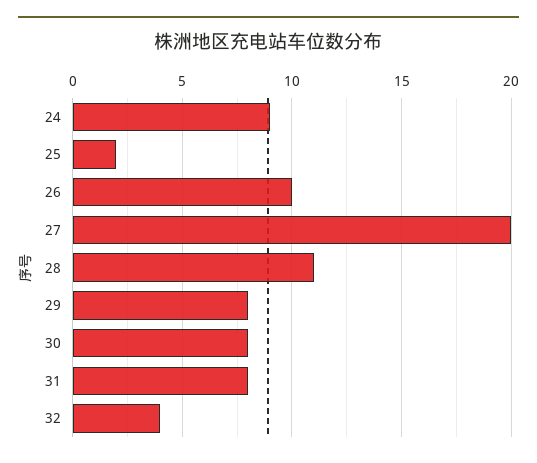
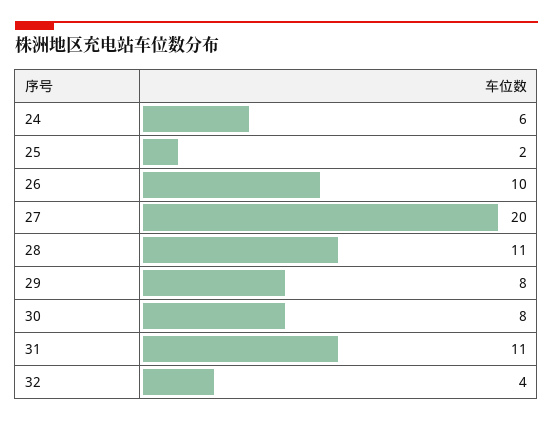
  {
-   "24": 9,
+   "24": 6,
    "25": 2,
    "26": 10,
    "27": 20,
    "28": 11,
    "29": 8,
    "30": 8,
-   "31": 8,
+   "31": 11,
    "32": 4
  }

